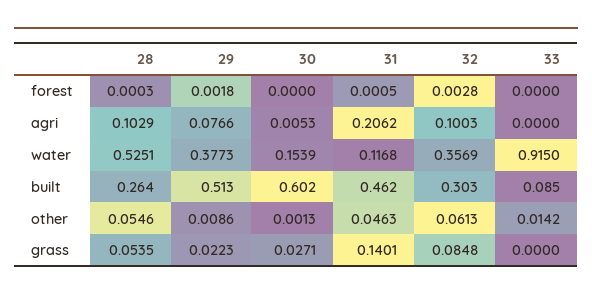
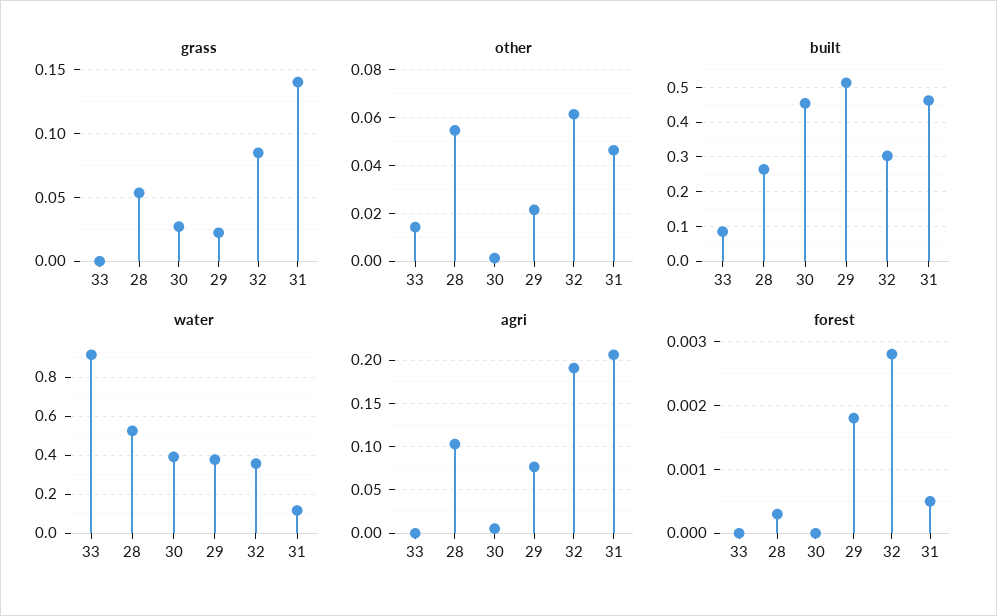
  {
    "forest": {
      "28": 0.0003,
      "29": 0.0018,
      "30": 0,
      "31": 0.0005,
      "32": 0.0028,
      "33": 0
    },
    "agri": {
      "28": 0.1029,
      "29": 0.0766,
      "30": 0.0053,
      "31": 0.2062,
-     "32": 0.1003,
+     "32": 0.19,
      "33": 0
    },
    "water": {
      "28": 0.5251,
      "29": 0.3773,
-     "30": 0.1539,
+     "30": 0.4,
      "31": 0.1168,
      "32": 0.3569,
      "33": 0.915
    },
    "built": {
      "28": 0.264,
      "29": 0.513,
-     "30": 0.602,
+     "30": 0.46,
      "31": 0.462,
      "32": 0.303,
      "33": 0.085
    },
    "other": {
      "28": 0.0546,
-     "29": 0.0086,
+     "29": 0.02,
      "30": 0.0013,
      "31": 0.0463,
      "32": 0.0613,
      "33": 0.0142
    },
    "grass": {
      "28": 0.0535,
      "29": 0.0223,
      "30": 0.0271,
      "31": 0.1401,
      "32": 0.0848,
      "33": 0
    }
  }

